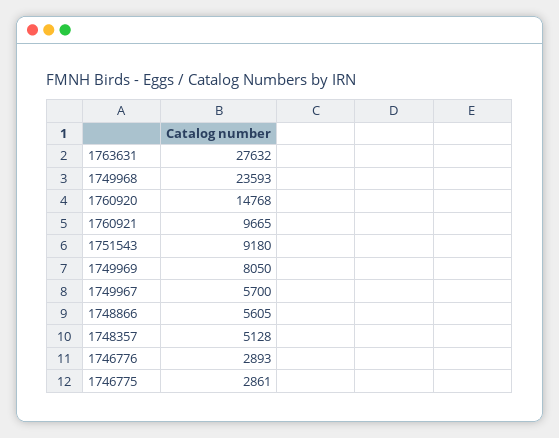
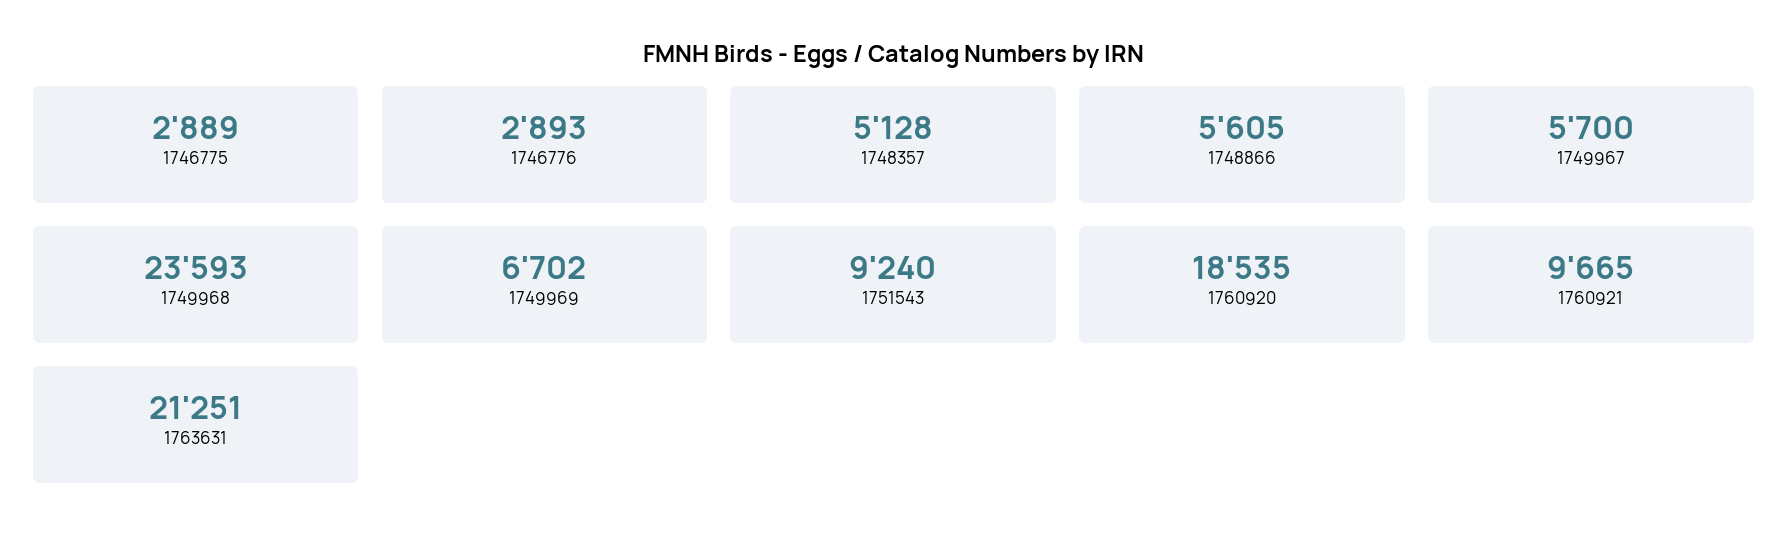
  {
-   "1763631": 27632,
+   "1763631": 21251,
    "1749968": 23593,
-   "1760920": 14768,
+   "1760920": 18535,
    "1760921": 9665,
-   "1751543": 9180,
+   "1751543": 9240,
-   "1749969": 8050,
+   "1749969": 6702,
    "1749967": 5700,
    "1748866": 5605,
    "1748357": 5128,
    "1746776": 2893,
-   "1746775": 2861
+   "1746775": 2889
  }

